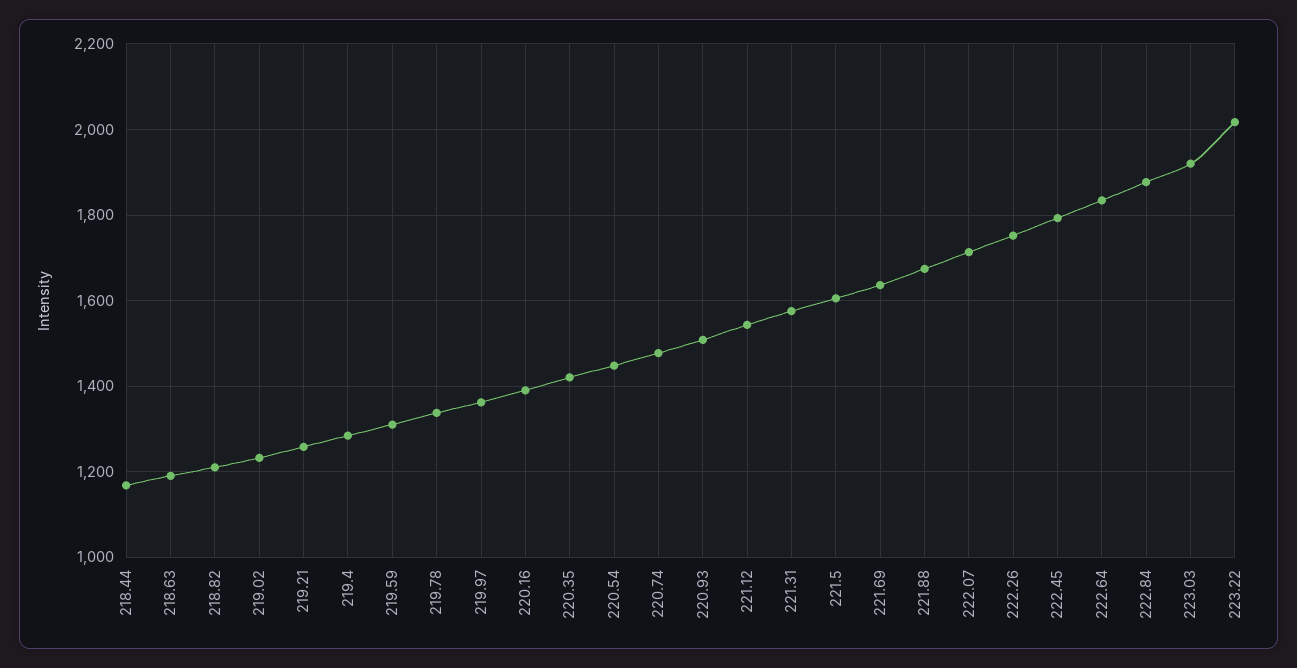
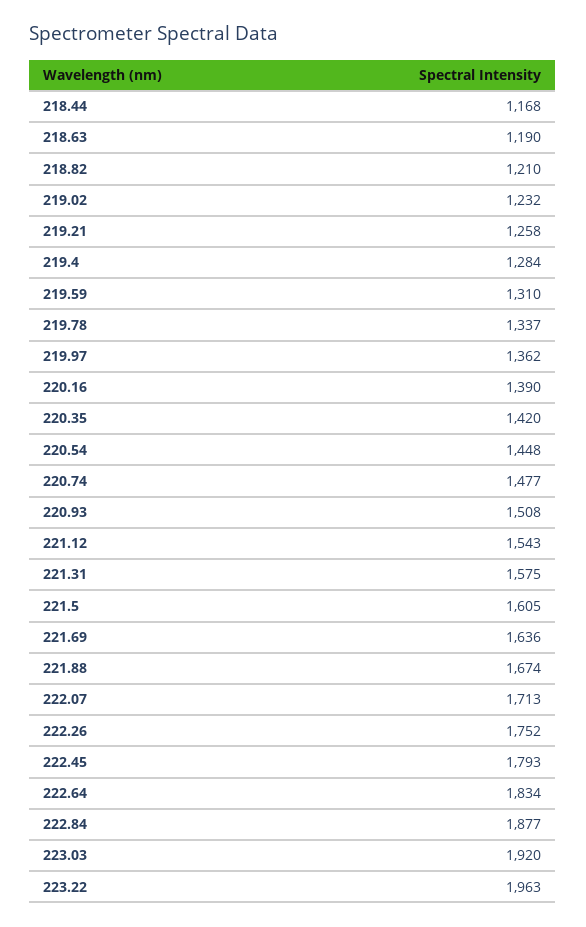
  {
    "218.44": 1168,
    "218.63": 1190,
    "218.82": 1210,
    "219.02": 1232,
    "219.21": 1258,
    "219.4": 1284,
    "219.59": 1310,
    "219.78": 1337,
    "219.97": 1362,
    "220.16": 1390,
    "220.35": 1420,
    "220.54": 1448,
    "220.74": 1477,
    "220.93": 1508,
    "221.12": 1543,
    "221.31": 1575,
    "221.5": 1605,
    "221.69": 1636,
    "221.88": 1674,
    "222.07": 1713,
    "222.26": 1752,
    "222.45": 1793,
    "222.64": 1834,
    "222.84": 1877,
    "223.03": 1920,
-   "223.22": 2020
+   "223.22": 1963
  }

